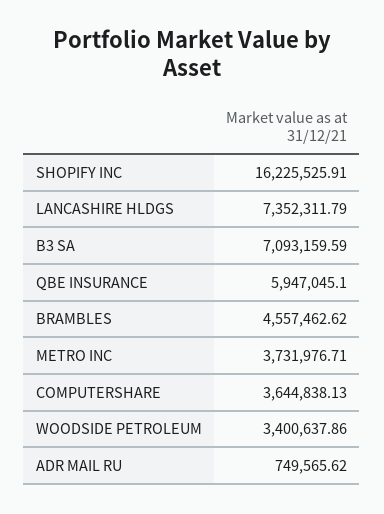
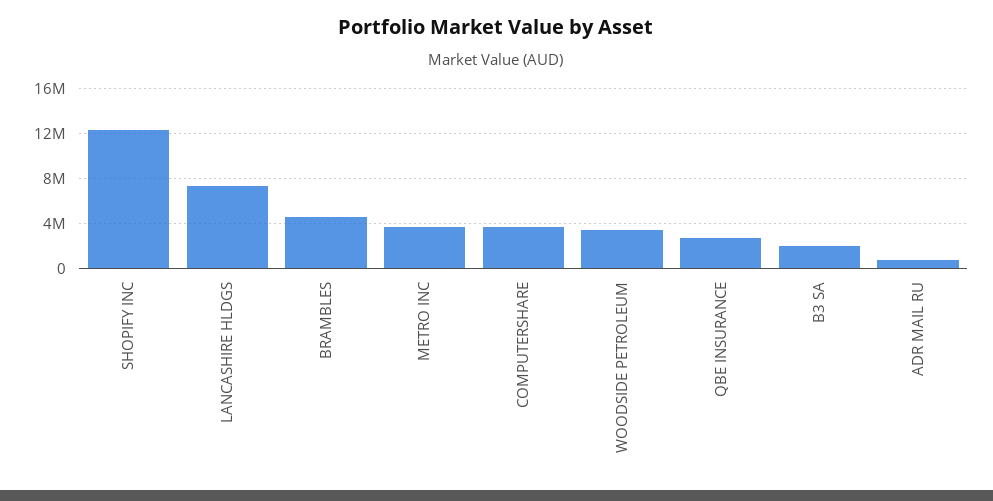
  {
-   "SHOPIFY INC": 16225525.91,
+   "SHOPIFY INC": 12000000,
    "LANCASHIRE HLDGS": 7352311.79,
-   "B3 SA": 7093159.59,
+   "B3 SA": 2000000,
-   "QBE INSURANCE": 5947045.1,
+   "QBE INSURANCE": 3000000,
    "BRAMBLES": 4557462.62,
    "METRO INC": 3731976.71,
    "COMPUTERSHARE": 3644838.13,
    "WOODSIDE PETROLEUM": 3400637.86,
    "ADR MAIL RU": 749565.62
  }

